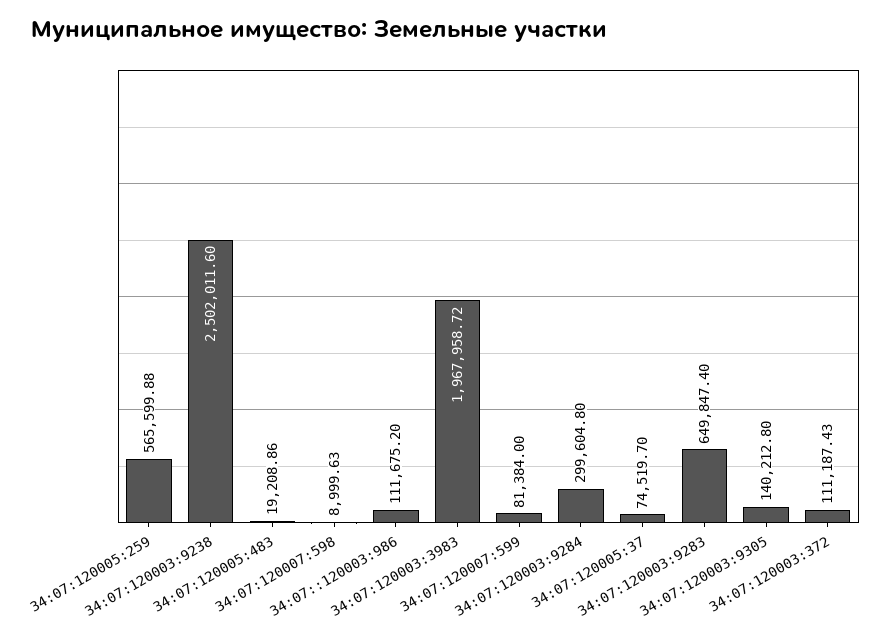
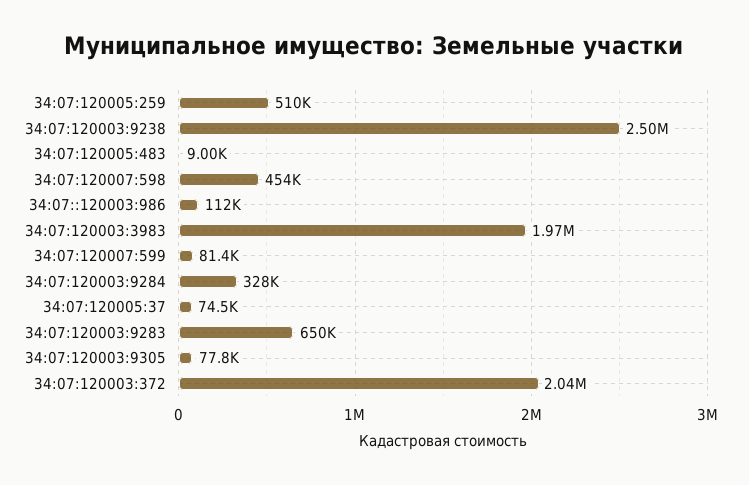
  {
-   "34:07:120005:259": 565599.88,
+   "34:07:120005:259": 510000,
    "34:07:120003:9238": 2502011.6,
-   "34:07:120005:483": 19208.86,
+   "34:07:120005:483": 9000,
-   "34:07:120007:598": 8999.63,
+   "34:07:120007:598": 454000,
    "34:07::120003:986": 111675.2,
    "34:07:120003:3983": 1967958.72,
    "34:07:120007:599": 81384,
-   "34:07:120003:9284": 299604.8,
+   "34:07:120003:9284": 328000,
    "34:07:120005:37": 74519.7,
    "34:07:120003:9283": 649847.4,
-   "34:07:120003:9305": 140212.8,
+   "34:07:120003:9305": 77800,
-   "34:07:120003:372": 111187.43
+   "34:07:120003:372": 2040000
  }

